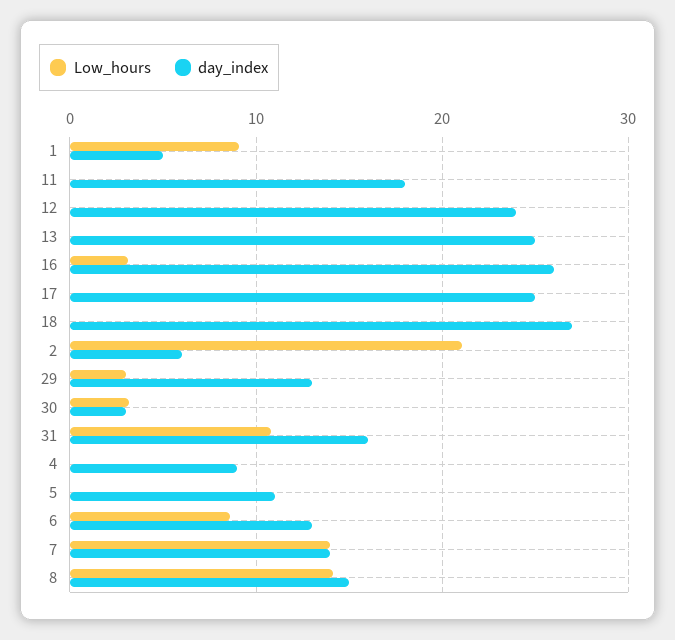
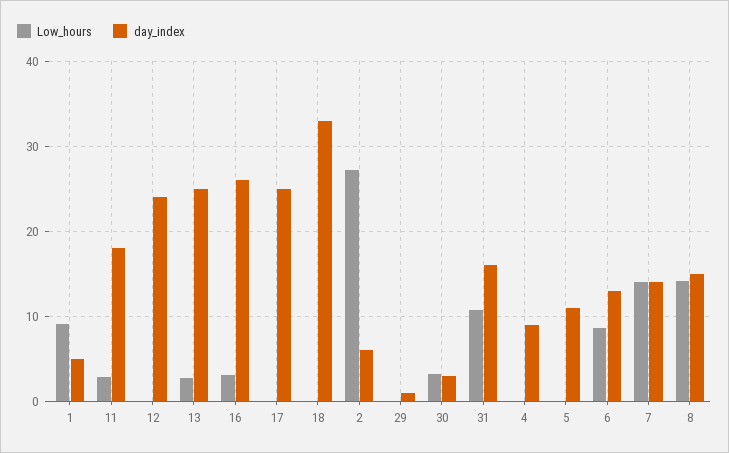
  {
    "Low_hours": {
      "1": 9,
-     "11": 0,
+     "11": 3,
      "12": 0,
-     "13": 0,
+     "13": 3,
      "16": 3,
      "17": 0,
      "18": 0,
-     "2": 21,
+     "2": 27,
-     "29": 3,
+     "29": 0,
      "30": 3,
      "31": 11,
      "4": 0,
      "5": 0,
      "6": 9,
      "7": 14,
      "8": 14
    },
    "day_index": {
      "1": 5,
      "11": 18,
      "12": 24,
      "13": 25,
      "16": 26,
      "17": 25,
-     "18": 27,
+     "18": 33,
      "2": 6,
-     "29": 13,
+     "29": 1,
      "30": 3,
      "31": 16,
      "4": 9,
      "5": 11,
      "6": 13,
      "7": 14,
      "8": 15
    }
  }

